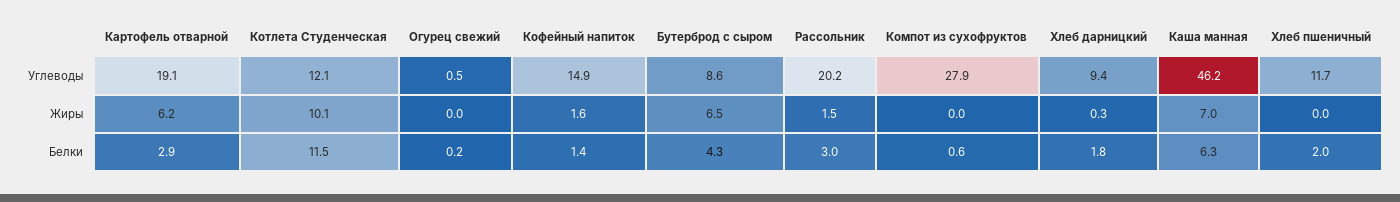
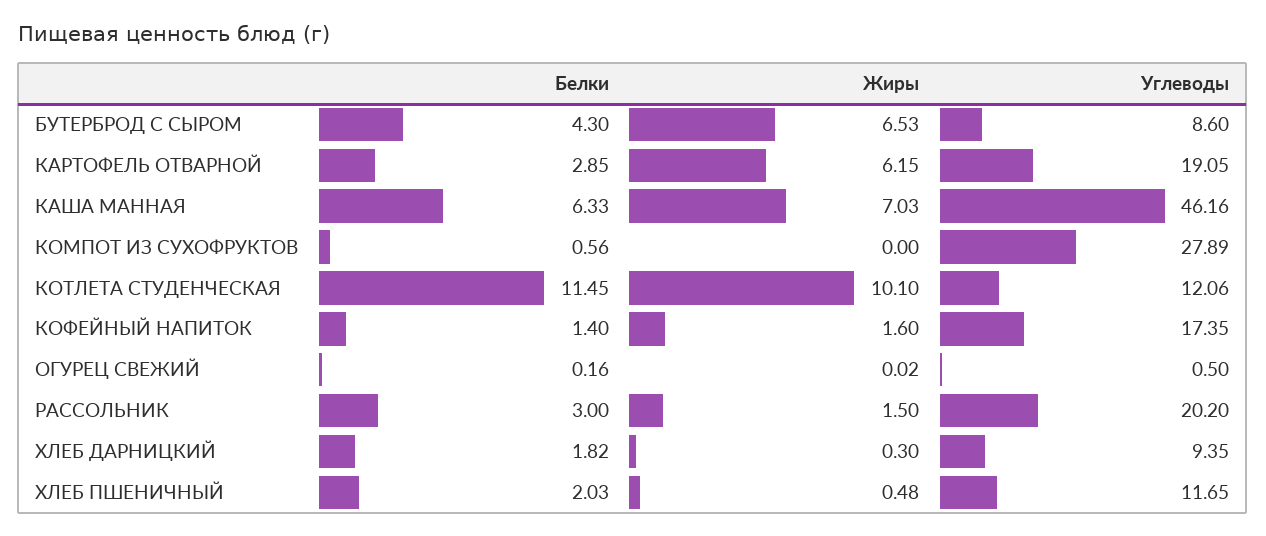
  {
    "Картофель отварной": {
      "Углеводы": 19.05,
      "Жиры": 6.15,
      "Белки": 2.85
    },
    "Котлета Студенческая": {
      "Углеводы": 12.06,
      "Жиры": 10.1,
      "Белки": 11.45
    },
    "Огурец свежий": {
      "Углеводы": 0.5,
      "Жиры": 0.02,
      "Белки": 0.16
    },
    "Кофейный напиток": {
-     "Углеводы": 14.9,
+     "Углеводы": 17.35,
      "Жиры": 1.6,
      "Белки": 1.4
    },
    "Бутерброд с сыром": {
      "Углеводы": 8.6,
      "Жиры": 6.53,
      "Белки": 4.3
    },
    "Рассольник": {
      "Углеводы": 20.2,
      "Жиры": 1.5,
      "Белки": 3
    },
    "Компот из сухофруктов": {
      "Углеводы": 27.89,
      "Жиры": 0,
      "Белки": 0.56
    },
    "Хлеб дарницкий": {
      "Углеводы": 9.35,
      "Жиры": 0.3,
      "Белки": 1.82
    },
    "Каша манная": {
      "Углеводы": 46.16,
      "Жиры": 7.03,
      "Белки": 6.33
    },
    "Хлеб пшеничный": {
      "Углеводы": 11.65,
-     "Жиры": 0,
+     "Жиры": 0.48,
      "Белки": 2.03
    }
  }

